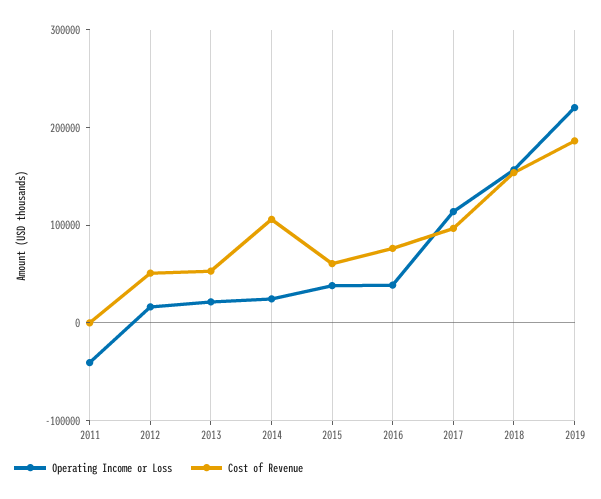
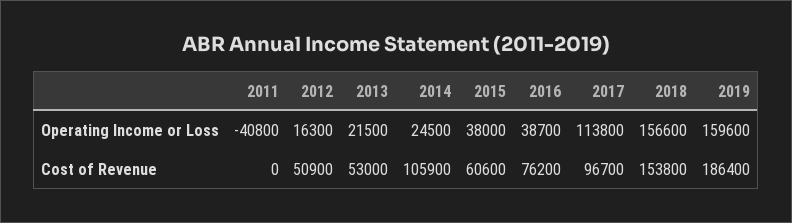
  {
    "Operating Income or Loss": {
      "2011": -40800,
      "2012": 16300,
      "2013": 21500,
      "2014": 24500,
      "2015": 38000,
      "2016": 38700,
      "2017": 113800,
      "2018": 156600,
-     "2019": 220000
+     "2019": 159600
    },
    "Cost of Revenue": {
      "2011": 0,
      "2012": 50900,
      "2013": 53000,
      "2014": 105900,
      "2015": 60600,
      "2016": 76200,
      "2017": 96700,
      "2018": 153800,
      "2019": 186400
    }
  }

